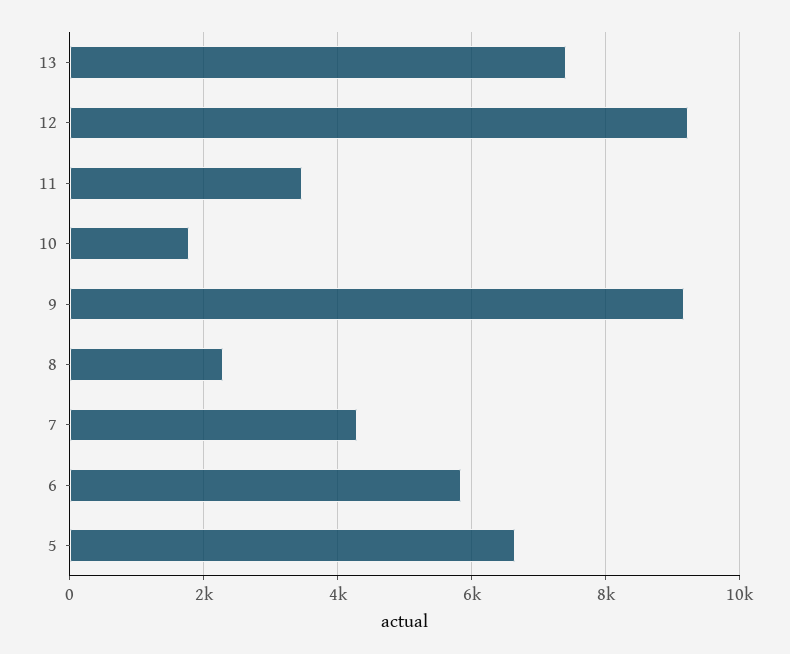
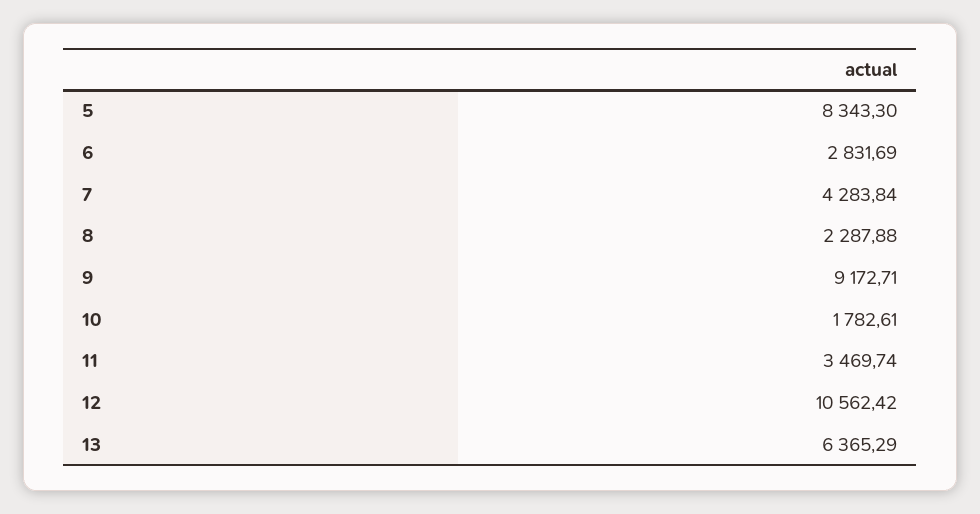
  {
-   "13": 7400,
+   "13": 6365.29,
-   "12": 9200,
+   "12": 10562.42,
    "11": 3469.74,
    "10": 1782.61,
    "9": 9172.71,
    "8": 2287.88,
    "7": 4283.84,
-   "6": 5800,
+   "6": 2831.69,
-   "5": 6600
+   "5": 8343.3
  }

